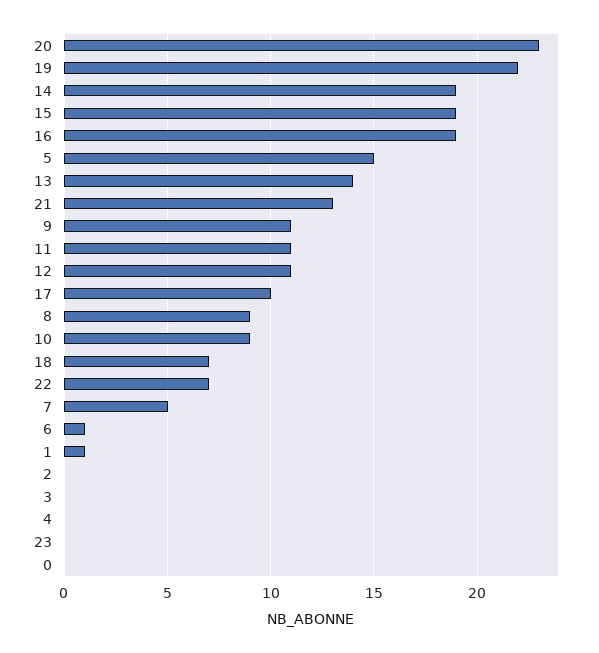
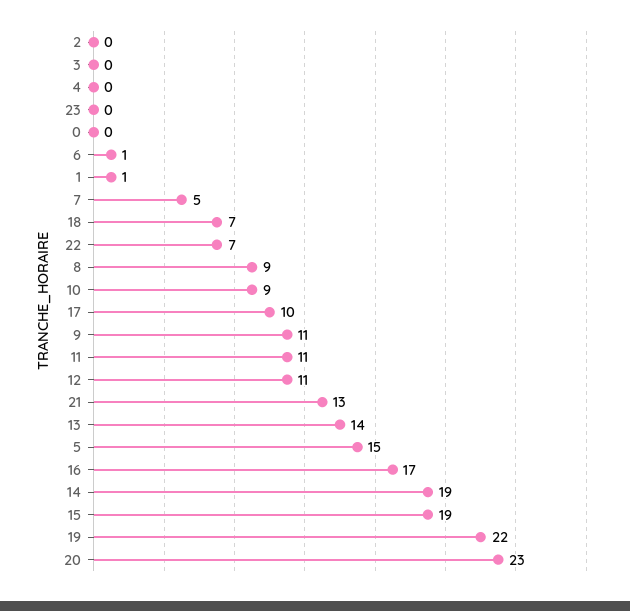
  {
    "20": 23,
    "19": 22,
    "14": 19,
    "15": 19,
-   "16": 19,
+   "16": 17,
    "5": 15,
    "13": 14,
    "21": 13,
    "9": 11,
    "11": 11,
    "12": 11,
    "17": 10,
    "8": 9,
    "10": 9,
    "18": 7,
    "22": 7,
    "7": 5,
    "6": 1,
    "1": 1,
    "2": 0,
    "3": 0,
    "4": 0,
    "23": 0,
    "0": 0
  }

